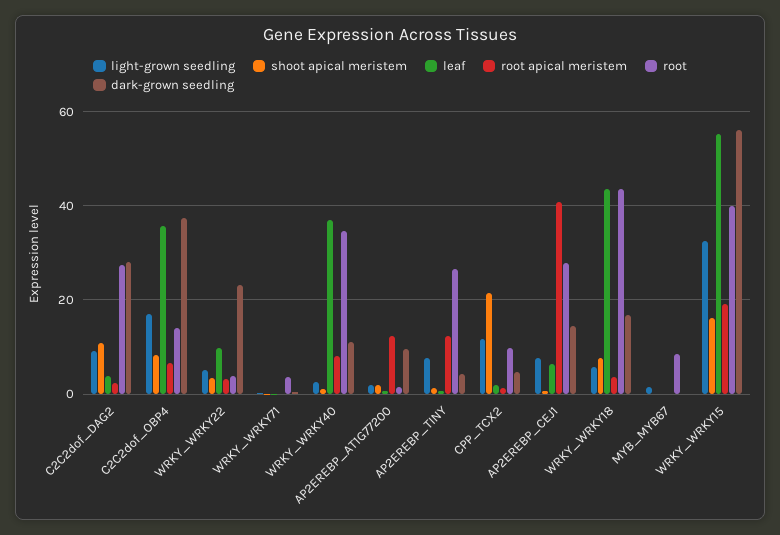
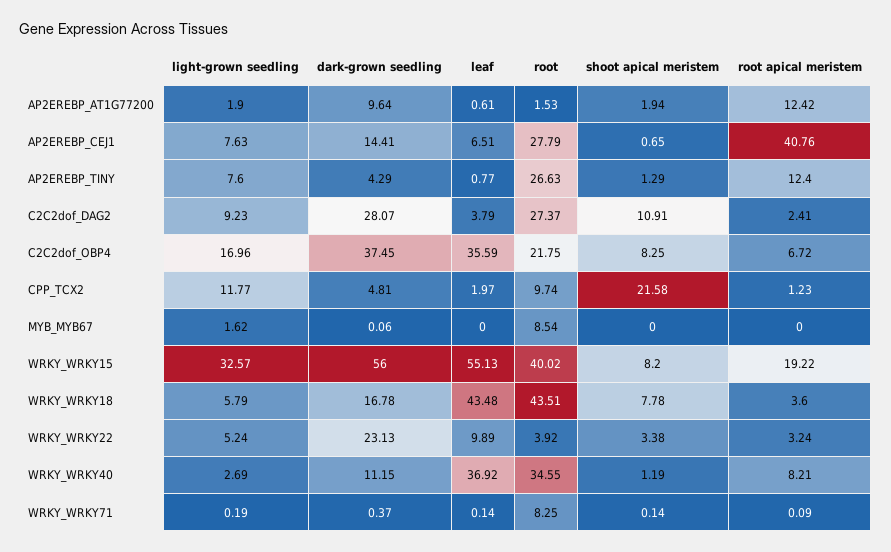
  {
    "light-grown seedling": {
      "C2C2dof_DAG2": 9.23,
      "C2C2dof_OBP4": 16.96,
      "WRKY_WRKY22": 5.24,
      "WRKY_WRKY71": 0.19,
      "WRKY_WRKY40": 2.69,
      "AP2EREBP_AT1G77200": 1.9,
      "AP2EREBP_TINY": 7.6,
      "CPP_TCX2": 11.77,
      "AP2EREBP_CEJ1": 7.63,
      "WRKY_WRKY18": 5.79,
      "MYB_MYB67": 1.62,
      "WRKY_WRKY15": 32.57
    },
    "shoot apical meristem": {
      "C2C2dof_DAG2": 10.91,
      "C2C2dof_OBP4": 8.25,
      "WRKY_WRKY22": 3.38,
      "WRKY_WRKY71": 0.14,
      "WRKY_WRKY40": 1.19,
      "AP2EREBP_AT1G77200": 1.94,
      "AP2EREBP_TINY": 1.29,
      "CPP_TCX2": 21.58,
      "AP2EREBP_CEJ1": 0.65,
      "WRKY_WRKY18": 7.78,
      "MYB_MYB67": 0,
-     "WRKY_WRKY15": 16
+     "WRKY_WRKY15": 8.2
    },
    "leaf": {
      "C2C2dof_DAG2": 3.79,
      "C2C2dof_OBP4": 35.59,
      "WRKY_WRKY22": 9.89,
      "WRKY_WRKY71": 0.14,
      "WRKY_WRKY40": 36.92,
      "AP2EREBP_AT1G77200": 0.61,
      "AP2EREBP_TINY": 0.77,
      "CPP_TCX2": 1.97,
      "AP2EREBP_CEJ1": 6.51,
      "WRKY_WRKY18": 43.48,
      "MYB_MYB67": 0,
      "WRKY_WRKY15": 55.13
    },
    "root apical meristem": {
      "C2C2dof_DAG2": 2.41,
      "C2C2dof_OBP4": 6.72,
      "WRKY_WRKY22": 3.24,
      "WRKY_WRKY71": 0.09,
      "WRKY_WRKY40": 8.21,
      "AP2EREBP_AT1G77200": 12.42,
      "AP2EREBP_TINY": 12.4,
      "CPP_TCX2": 1.23,
      "AP2EREBP_CEJ1": 40.76,
      "WRKY_WRKY18": 3.6,
      "MYB_MYB67": 0,
      "WRKY_WRKY15": 19.22
    },
    "root": {
      "C2C2dof_DAG2": 27.37,
-     "C2C2dof_OBP4": 14,
+     "C2C2dof_OBP4": 21.75,
      "WRKY_WRKY22": 3.92,
-     "WRKY_WRKY71": 4,
+     "WRKY_WRKY71": 8.25,
      "WRKY_WRKY40": 34.55,
      "AP2EREBP_AT1G77200": 1.53,
      "AP2EREBP_TINY": 26.63,
      "CPP_TCX2": 9.74,
      "AP2EREBP_CEJ1": 27.79,
      "WRKY_WRKY18": 43.51,
      "MYB_MYB67": 8.54,
      "WRKY_WRKY15": 40.02
    },
    "dark-grown seedling": {
      "C2C2dof_DAG2": 28.07,
      "C2C2dof_OBP4": 37.45,
      "WRKY_WRKY22": 23.13,
      "WRKY_WRKY71": 0.37,
      "WRKY_WRKY40": 11.15,
      "AP2EREBP_AT1G77200": 9.64,
      "AP2EREBP_TINY": 4.29,
      "CPP_TCX2": 4.81,
      "AP2EREBP_CEJ1": 14.41,
      "WRKY_WRKY18": 16.78,
      "MYB_MYB67": 0.06,
      "WRKY_WRKY15": 56
    }
  }

